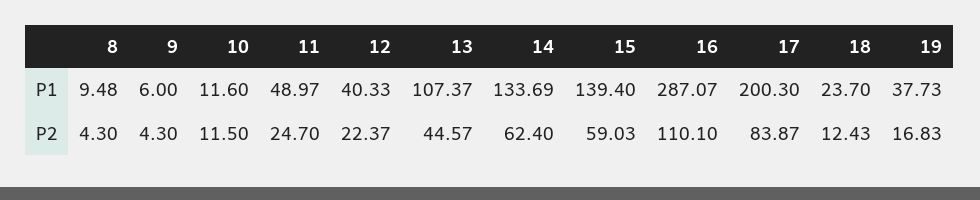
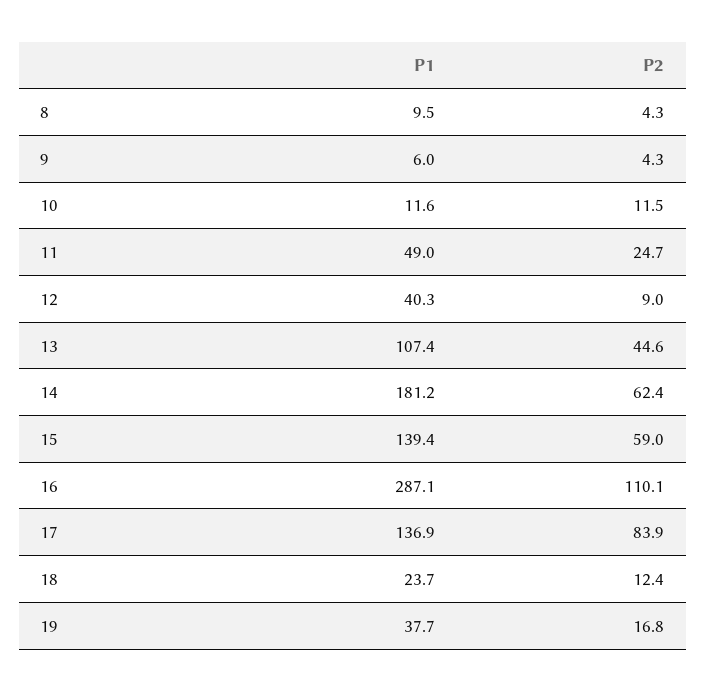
  {
    "8": {
      "P1": 9.48,
      "P2": 4.3
    },
    "9": {
      "P1": 6,
      "P2": 4.3
    },
    "10": {
      "P1": 11.6,
      "P2": 11.5
    },
    "11": {
      "P1": 48.97,
      "P2": 24.7
    },
    "12": {
      "P1": 40.33,
-     "P2": 22.37
+     "P2": 9
    },
    "13": {
      "P1": 107.37,
      "P2": 44.57
    },
    "14": {
-     "P1": 133.69,
+     "P1": 181.2,
      "P2": 62.4
    },
    "15": {
      "P1": 139.4,
      "P2": 59.03
    },
    "16": {
      "P1": 287.07,
      "P2": 110.1
    },
    "17": {
-     "P1": 200.3,
+     "P1": 136.9,
      "P2": 83.87
    },
    "18": {
      "P1": 23.7,
      "P2": 12.43
    },
    "19": {
      "P1": 37.73,
      "P2": 16.83
    }
  }

